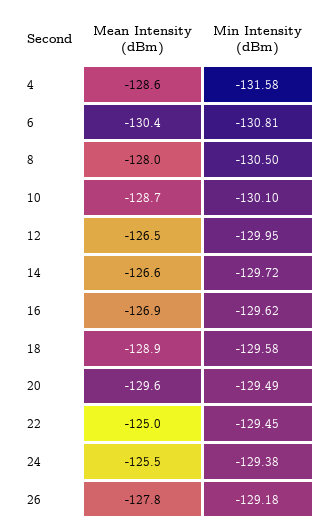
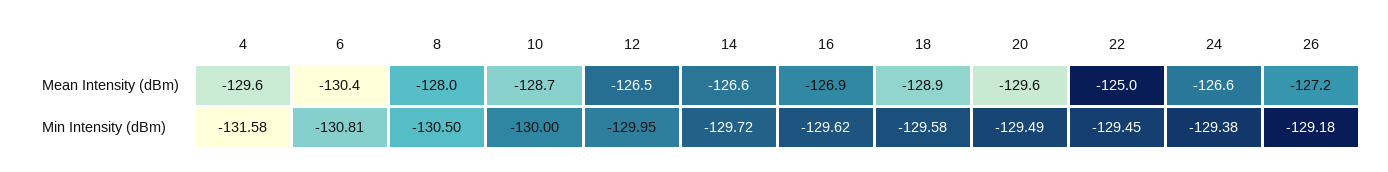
  {
    "Mean Intensity (dBm)": {
-     "4": -128.6,
+     "4": -129.6,
      "6": -130.4,
      "8": -128,
      "10": -128.7,
      "12": -126.5,
      "14": -126.6,
      "16": -126.9,
      "18": -128.9,
      "20": -129.6,
      "22": -125,
-     "24": -125.5,
+     "24": -126.6,
-     "26": -127.8
+     "26": -127.2
    },
    "Min Intensity (dBm)": {
      "4": -131.58,
      "6": -130.81,
      "8": -130.5,
-     "10": -130.1,
+     "10": -130,
      "12": -129.95,
      "14": -129.72,
      "16": -129.62,
      "18": -129.58,
      "20": -129.49,
      "22": -129.45,
      "24": -129.38,
      "26": -129.18
    }
  }

